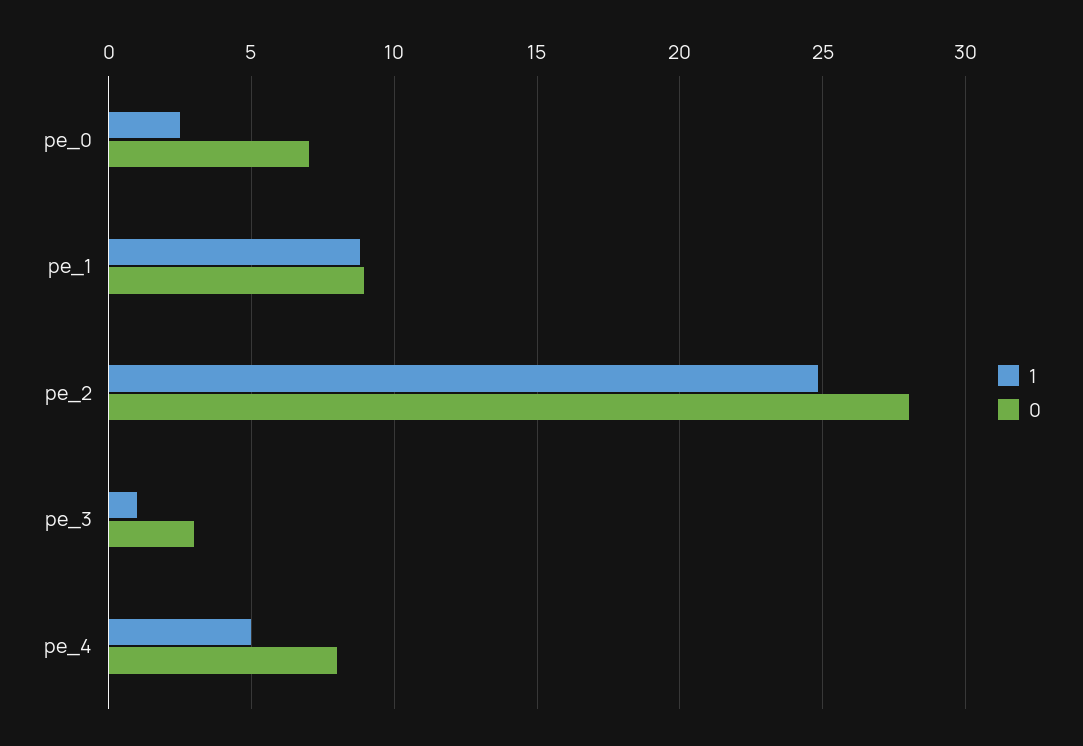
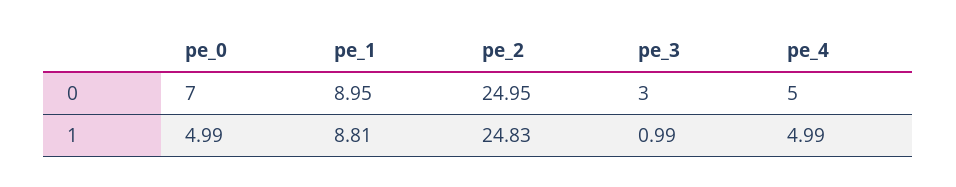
  {
    "1": {
-     "pe_0": 2.5,
+     "pe_0": 4.99,
      "pe_1": 8.81,
      "pe_2": 24.83,
      "pe_3": 0.99,
      "pe_4": 4.99
    },
    "0": {
      "pe_0": 7,
      "pe_1": 8.95,
-     "pe_2": 28,
+     "pe_2": 24.95,
      "pe_3": 3,
-     "pe_4": 8
+     "pe_4": 5
    }
  }

